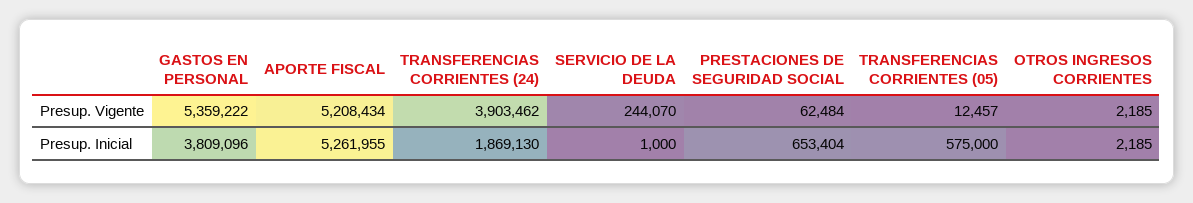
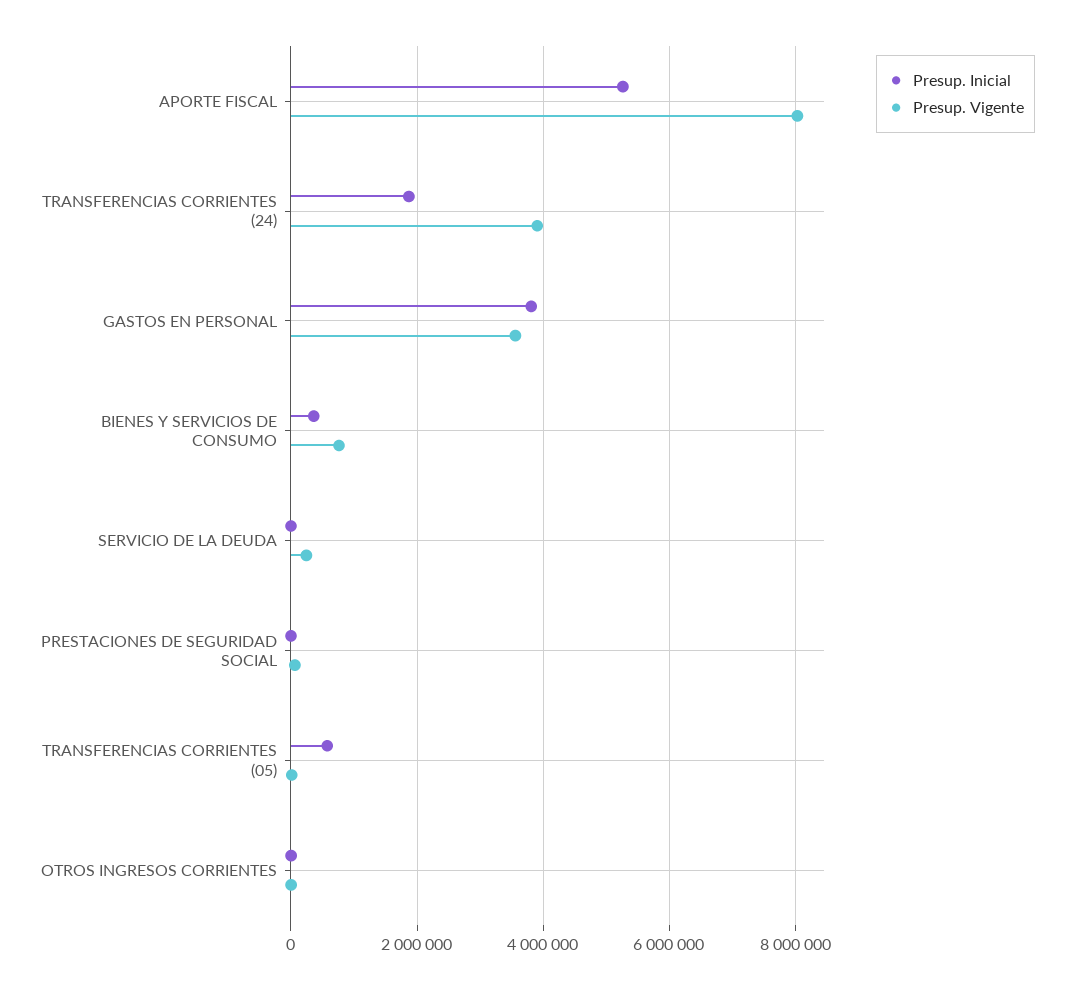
  {
    "Presup. Vigente": {
-     "GASTOS EN PERSONAL": 5359222,
+     "GASTOS EN PERSONAL": 3600000,
-     "APORTE FISCAL": 5208434,
+     "APORTE FISCAL": 8000000,
      "TRANSFERENCIAS CORRIENTES (24)": 3903462,
      "SERVICIO DE LA DEUDA": 244070,
      "PRESTACIONES DE SEGURIDAD SOCIAL": 62484,
      "TRANSFERENCIAS CORRIENTES (05)": 12457,
-     "OTROS INGRESOS CORRIENTES": 2185
+     "OTROS INGRESOS CORRIENTES": 2185,
+     "BIENES Y SERVICIOS DE CONSUMO": 800000
    },
    "Presup. Inicial": {
      "GASTOS EN PERSONAL": 3809096,
      "APORTE FISCAL": 5261955,
      "TRANSFERENCIAS CORRIENTES (24)": 1869130,
      "SERVICIO DE LA DEUDA": 1000,
-     "PRESTACIONES DE SEGURIDAD SOCIAL": 653404,
+     "PRESTACIONES DE SEGURIDAD SOCIAL": 0,
      "TRANSFERENCIAS CORRIENTES (05)": 575000,
-     "OTROS INGRESOS CORRIENTES": 2185
+     "OTROS INGRESOS CORRIENTES": 2185,
+     "BIENES Y SERVICIOS DE CONSUMO": 400000
    }
  }

